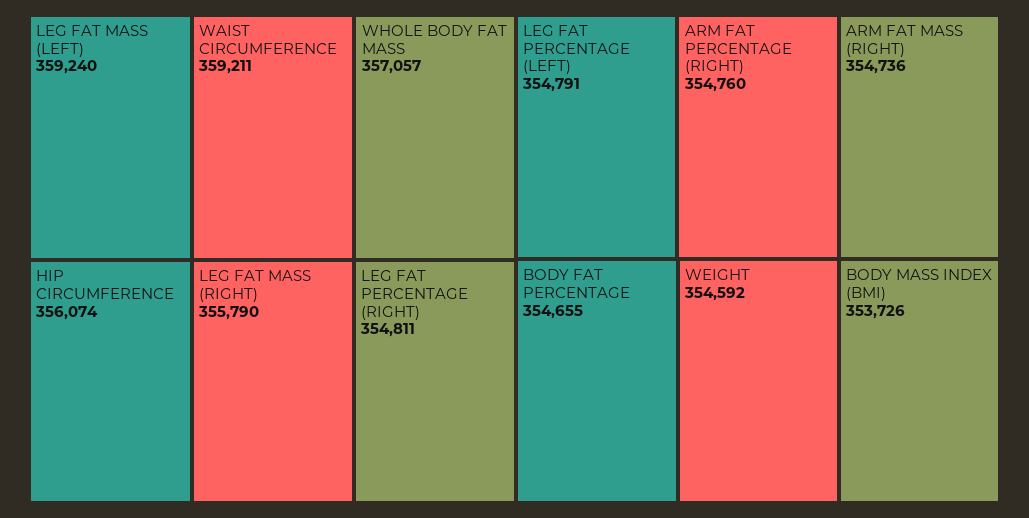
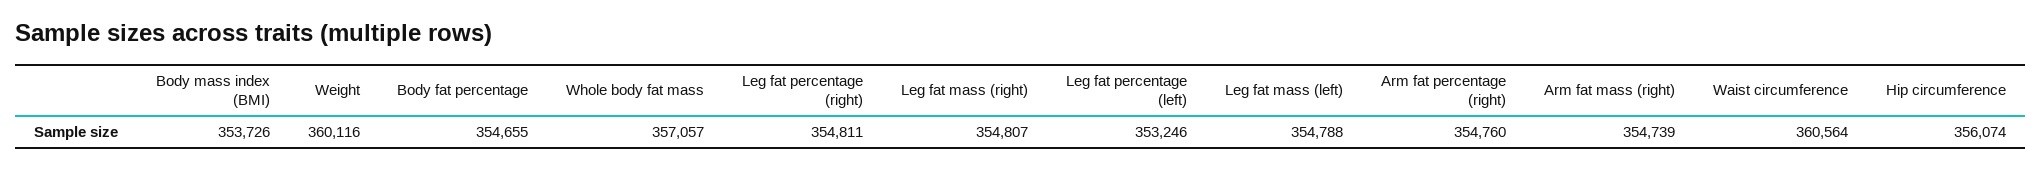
  {
-   "LEG FAT MASS (LEFT)": 359240,
+   "LEG FAT MASS (LEFT)": 354788,
-   "WAIST CIRCUMFERENCE": 359211,
+   "WAIST CIRCUMFERENCE": 360564,
    "WHOLE BODY FAT MASS": 357057,
    "HIP CIRCUMFERENCE": 356074,
-   "LEG FAT MASS (RIGHT)": 355790,
+   "LEG FAT MASS (RIGHT)": 354807,
    "LEG FAT PERCENTAGE (RIGHT)": 354811,
-   "LEG FAT PERCENTAGE (LEFT)": 354791,
+   "LEG FAT PERCENTAGE (LEFT)": 353246,
    "ARM FAT PERCENTAGE (RIGHT)": 354760,
-   "ARM FAT MASS (RIGHT)": 354736,
+   "ARM FAT MASS (RIGHT)": 354739,
    "BODY FAT PERCENTAGE": 354655,
-   "WEIGHT": 354592,
+   "WEIGHT": 360116,
    "BODY MASS INDEX (BMI)": 353726
  }

